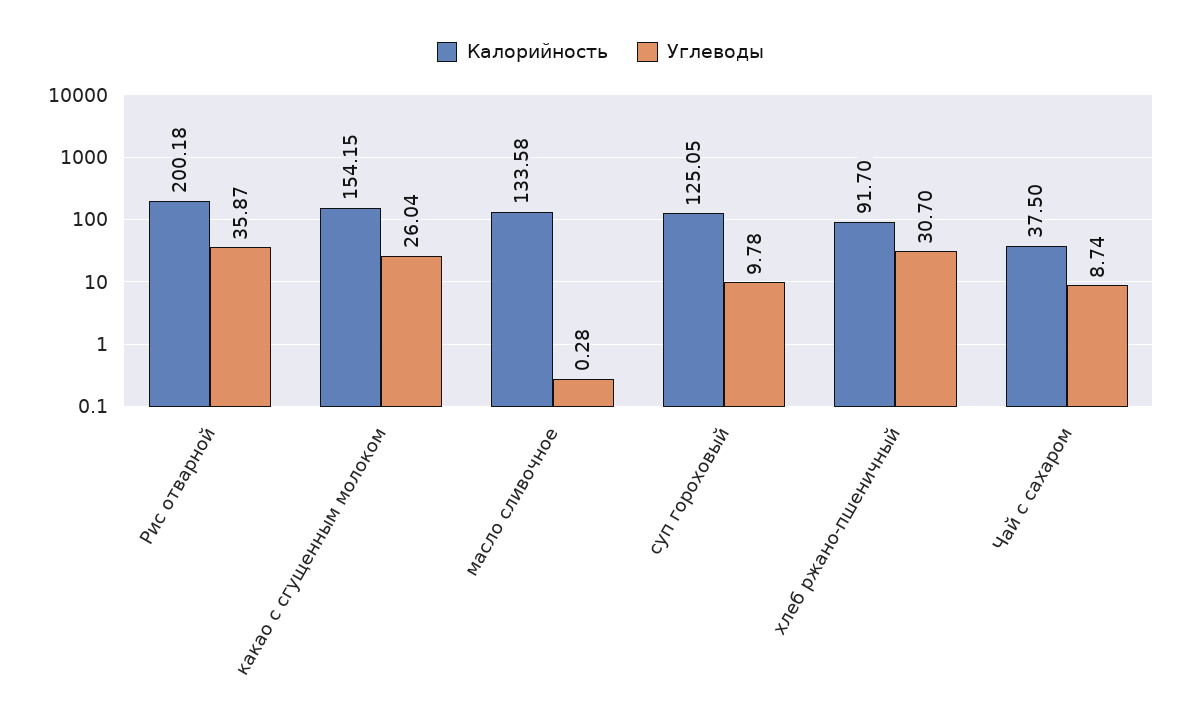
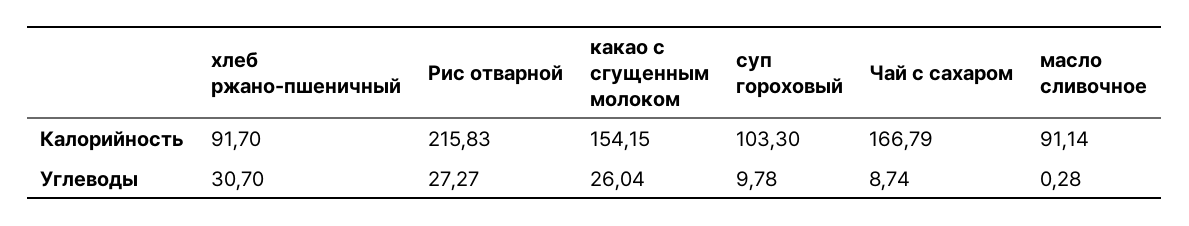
  {
    "Калорийность": {
-     "Рис отварной": 200.18,
+     "Рис отварной": 215.83,
      "какао с сгущенным молоком": 154.15,
-     "масло сливочное": 133.58,
+     "масло сливочное": 91.14,
-     "суп гороховый": 125.05,
+     "суп гороховый": 103.3,
      "хлеб ржано-пшеничный": 91.7,
-     "Чай с сахаром": 37.5
+     "Чай с сахаром": 166.79
    },
    "Углеводы": {
-     "Рис отварной": 35.87,
+     "Рис отварной": 27.27,
      "какао с сгущенным молоком": 26.04,
      "масло сливочное": 0.28,
      "суп гороховый": 9.78,
      "хлеб ржано-пшеничный": 30.7,
      "Чай с сахаром": 8.74
    }
  }

